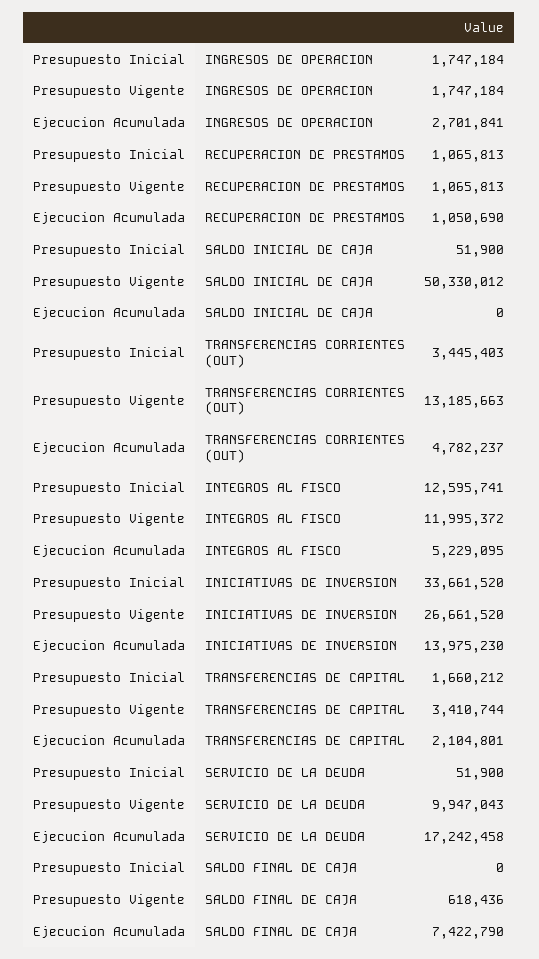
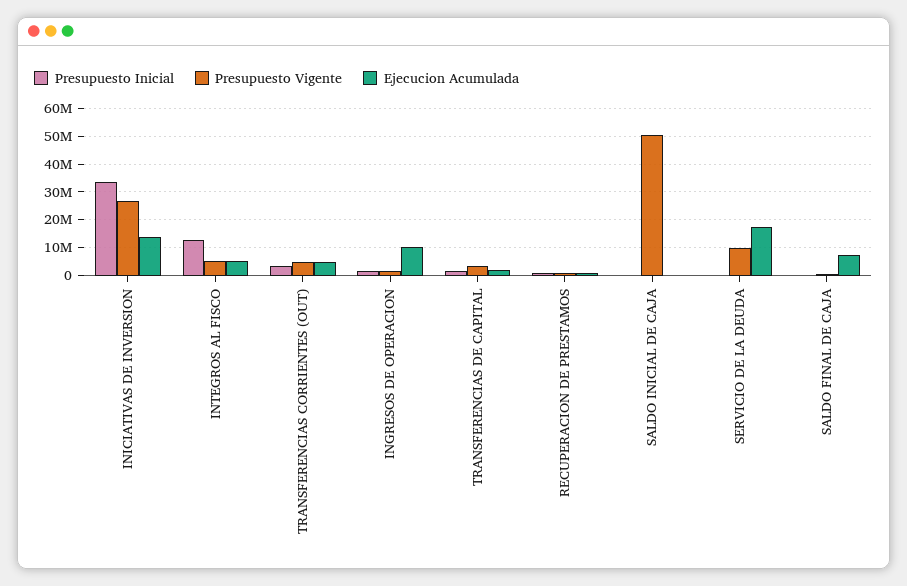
  {
    "Presupuesto Inicial": {
      "INGRESOS DE OPERACION": 1747184,
      "RECUPERACION DE PRESTAMOS": 1065813,
      "SALDO INICIAL DE CAJA": 51900,
      "TRANSFERENCIAS CORRIENTES (OUT)": 3445403,
      "INTEGROS AL FISCO": 12595741,
      "INICIATIVAS DE INVERSION": 33661520,
      "TRANSFERENCIAS DE CAPITAL": 1660212,
      "SERVICIO DE LA DEUDA": 51900,
      "SALDO FINAL DE CAJA": 0
    },
    "Presupuesto Vigente": {
      "INGRESOS DE OPERACION": 1747184,
      "RECUPERACION DE PRESTAMOS": 1065813,
      "SALDO INICIAL DE CAJA": 50330012,
-     "TRANSFERENCIAS CORRIENTES (OUT)": 13185663,
+     "TRANSFERENCIAS CORRIENTES (OUT)": 5000000,
-     "INTEGROS AL FISCO": 11995372,
+     "INTEGROS AL FISCO": 5000000,
      "INICIATIVAS DE INVERSION": 26661520,
      "TRANSFERENCIAS DE CAPITAL": 3410744,
      "SERVICIO DE LA DEUDA": 9947043,
      "SALDO FINAL DE CAJA": 618436
    },
    "Ejecucion Acumulada": {
-     "INGRESOS DE OPERACION": 2701841,
+     "INGRESOS DE OPERACION": 10000000,
      "RECUPERACION DE PRESTAMOS": 1050690,
      "SALDO INICIAL DE CAJA": 0,
      "TRANSFERENCIAS CORRIENTES (OUT)": 4782237,
      "INTEGROS AL FISCO": 5229095,
      "INICIATIVAS DE INVERSION": 13975230,
      "TRANSFERENCIAS DE CAPITAL": 2104801,
      "SERVICIO DE LA DEUDA": 17242458,
      "SALDO FINAL DE CAJA": 7422790
    }
  }

